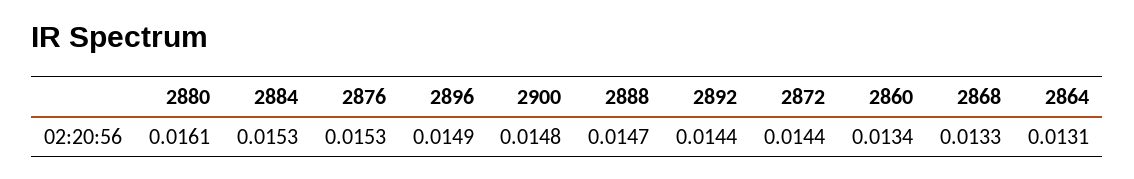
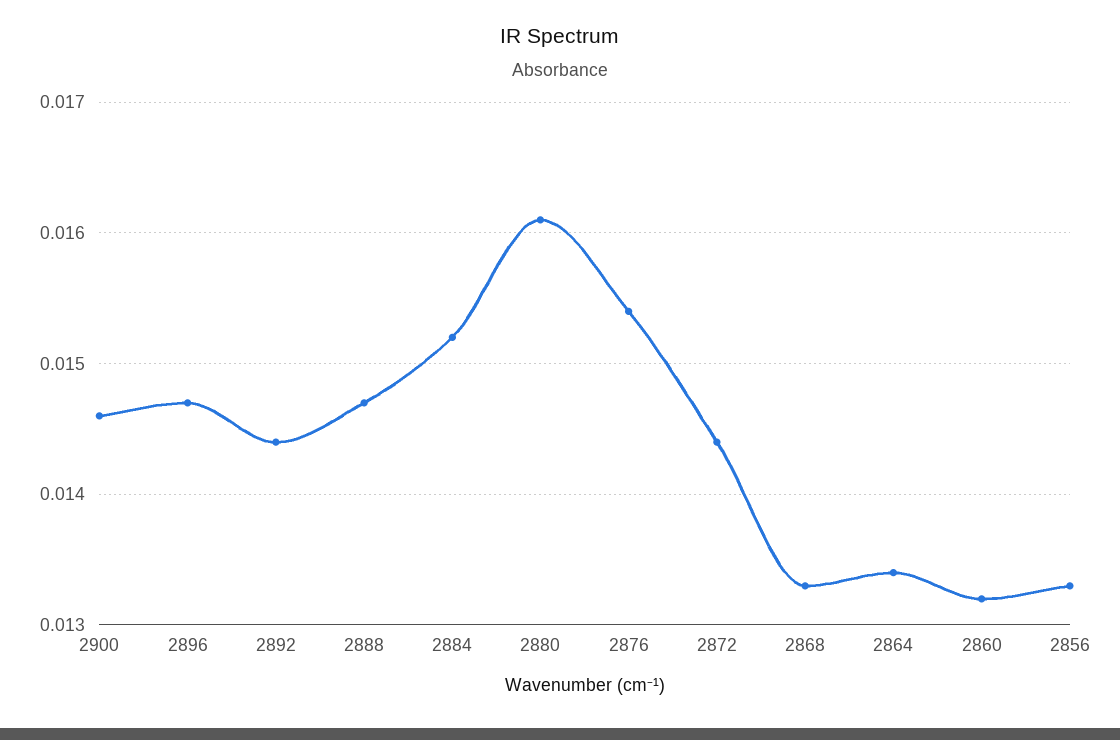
  {
    "2880": 0.0161,
-   "2884": 0.0153,
+   "2884": 0.0152,
-   "2876": 0.0153,
+   "2876": 0.0154,
-   "2896": 0.0149,
+   "2896": 0.0147,
-   "2900": 0.0148,
+   "2900": 0.0146,
    "2888": 0.0147,
    "2892": 0.0144,
    "2872": 0.0144,
-   "2860": 0.0134,
+   "2860": 0.0132,
    "2868": 0.0133,
-   "2864": 0.0131
+   "2864": 0.0134,
+   "2856": 0.0133
  }

